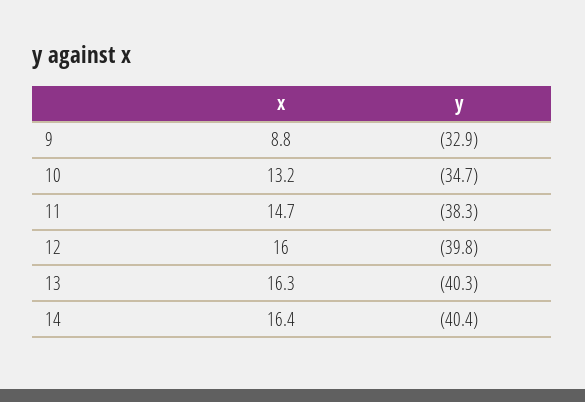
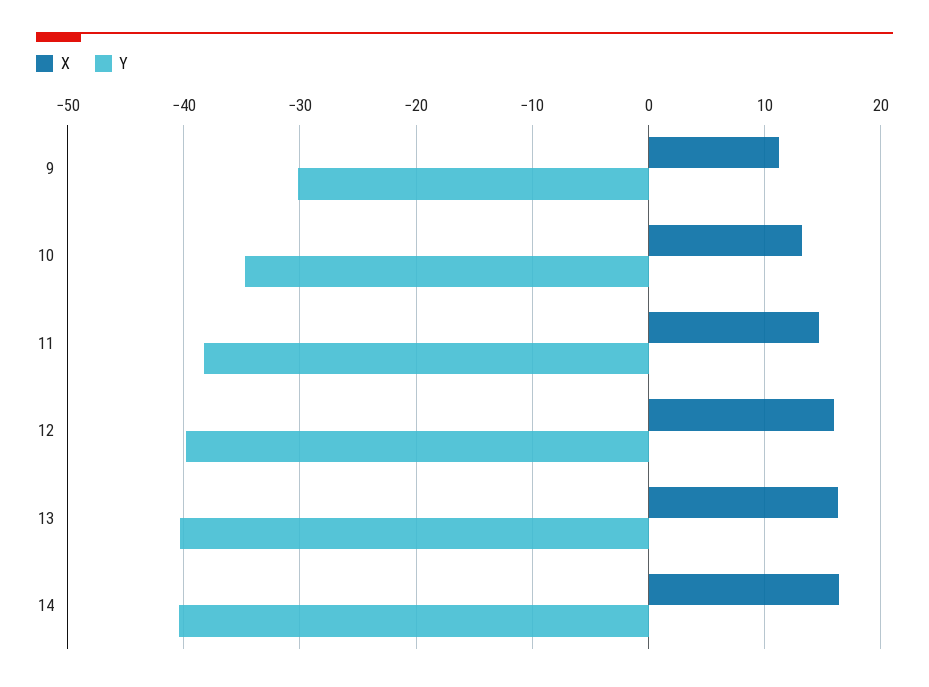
  {
    "x": {
-     "9": 8.8,
+     "9": 11,
      "10": 13.2,
      "11": 14.7,
      "12": 16,
      "13": 16.3,
      "14": 16.4
    },
    "y": {
-     "9": -32.9,
+     "9": -30,
      "10": -34.7,
      "11": -38.3,
      "12": -39.8,
      "13": -40.3,
      "14": -40.4
    }
  }

